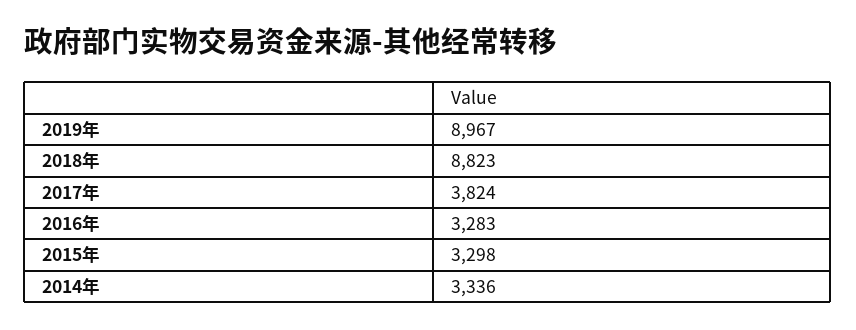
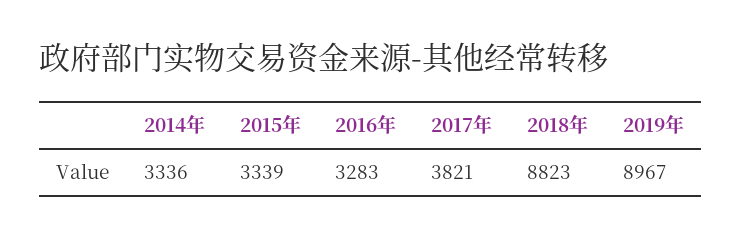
  {
    "2019年": 8967,
    "2018年": 8823,
-   "2017年": 3824,
+   "2017年": 3821,
    "2016年": 3283,
-   "2015年": 3298,
+   "2015年": 3339,
    "2014年": 3336
  }

